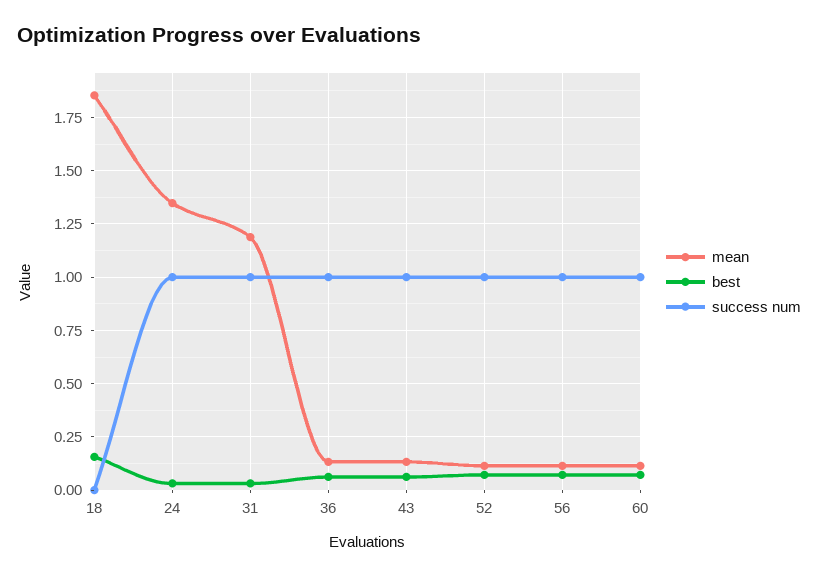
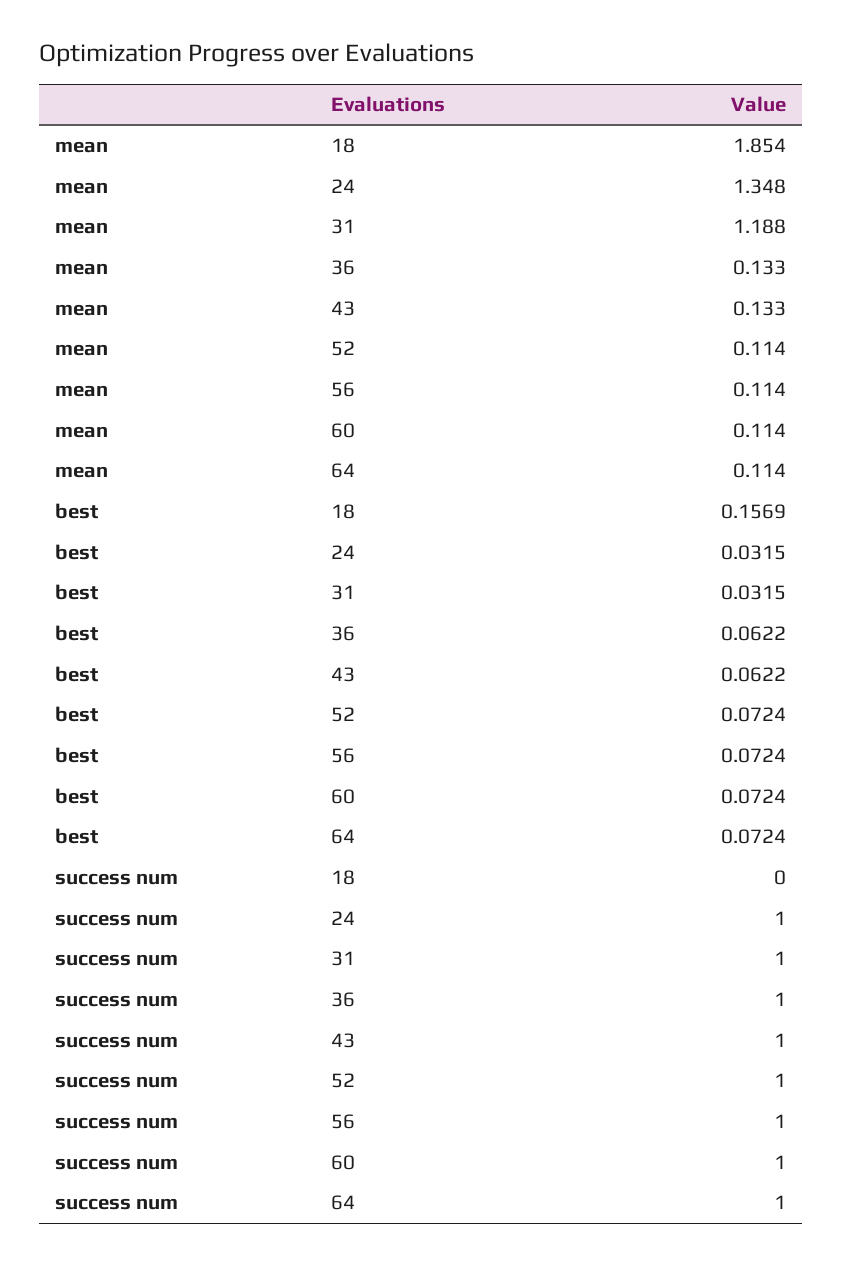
  {
    "mean": {
      "18": 1.854,
      "24": 1.348,
      "31": 1.188,
      "36": 0.133,
      "43": 0.133,
      "52": 0.114,
      "56": 0.114,
-     "60": 0.114
+     "60": 0.114,
+     "64": 0.114
    },
    "best": {
      "18": 0.1569,
      "24": 0.0315,
      "31": 0.0315,
      "36": 0.0622,
      "43": 0.0622,
      "52": 0.0724,
      "56": 0.0724,
-     "60": 0.0724
+     "60": 0.0724,
+     "64": 0.0724
    },
    "success num": {
      "18": 0,
      "24": 1,
      "31": 1,
      "36": 1,
      "43": 1,
      "52": 1,
      "56": 1,
-     "60": 1
+     "60": 1,
+     "64": 1
    }
  }

